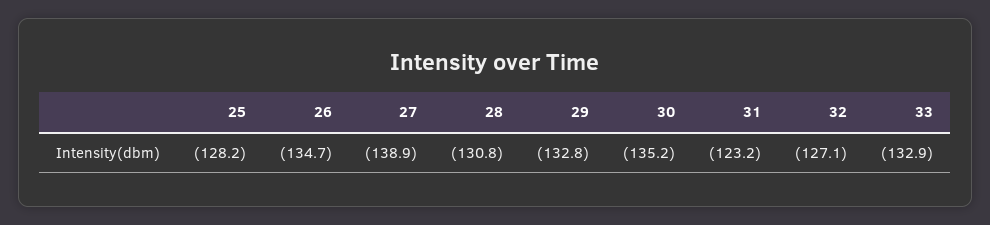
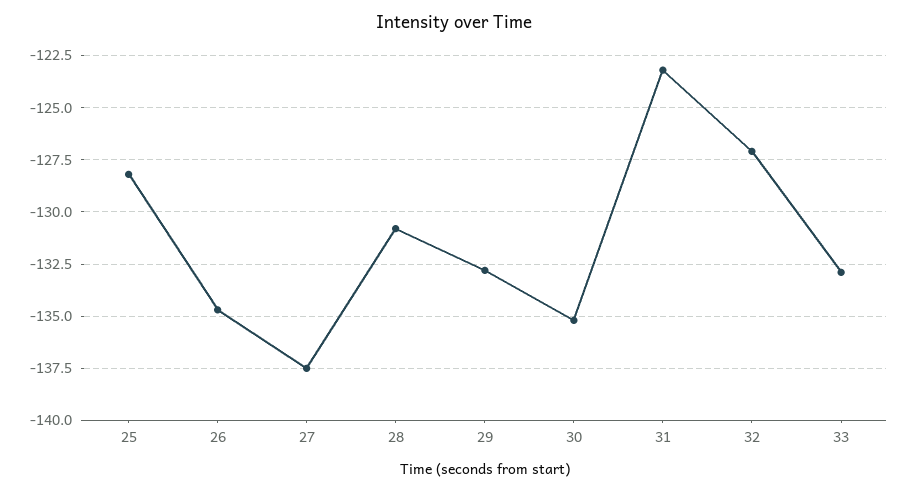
  {
    "25": -128.2,
    "26": -134.7,
-   "27": -138.9,
+   "27": -137.5,
    "28": -130.8,
    "29": -132.8,
    "30": -135.2,
    "31": -123.2,
    "32": -127.1,
    "33": -132.9
  }

